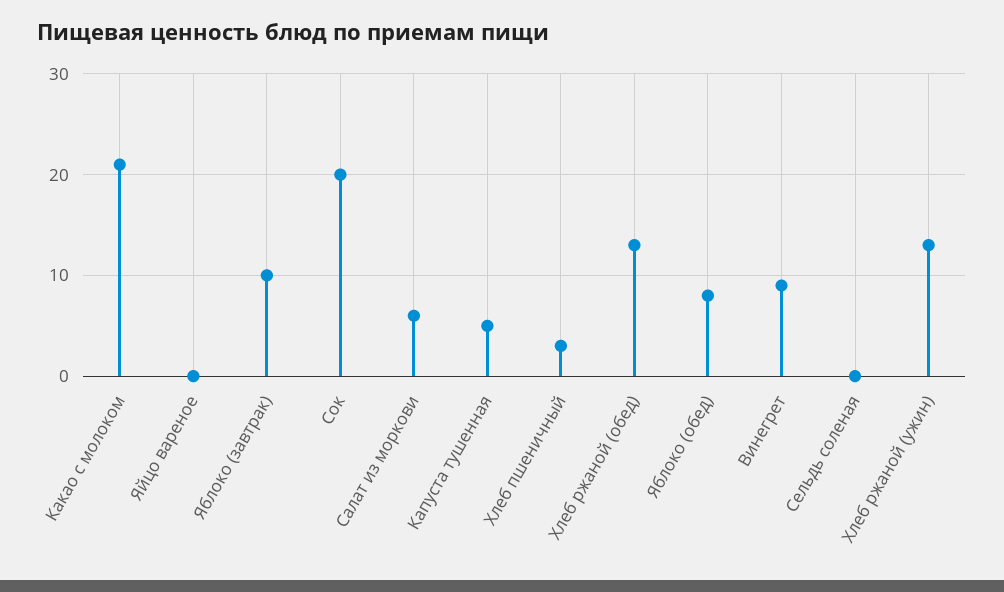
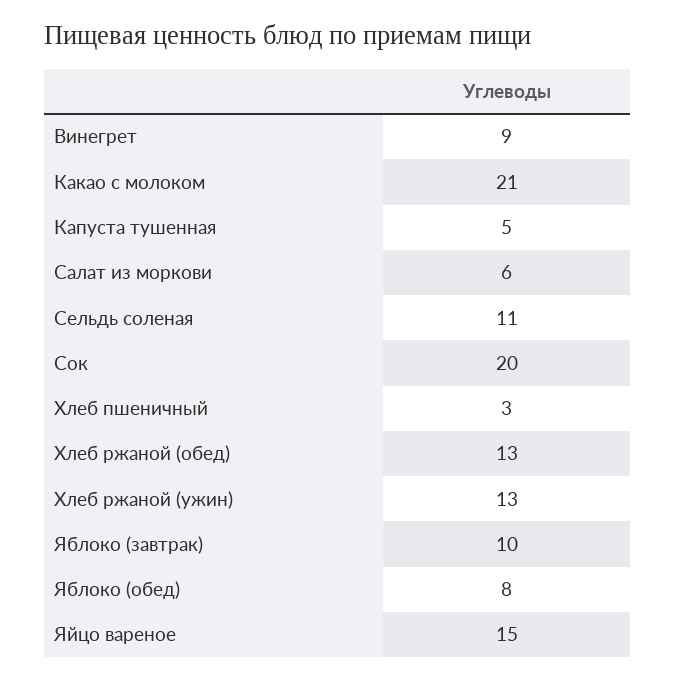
  {
    "Какао с молоком": 21,
-   "Яйцо вареное": 0,
+   "Яйцо вареное": 15,
    "Яблоко (завтрак)": 10,
    "Сок": 20,
    "Салат из моркови": 6,
    "Капуста тушенная": 5,
    "Хлеб пшеничный": 3,
    "Хлеб ржаной (обед)": 13,
    "Яблоко (обед)": 8,
    "Винегрет": 9,
-   "Сельдь соленая": 0,
+   "Сельдь соленая": 11,
    "Хлеб ржаной (ужин)": 13
  }

